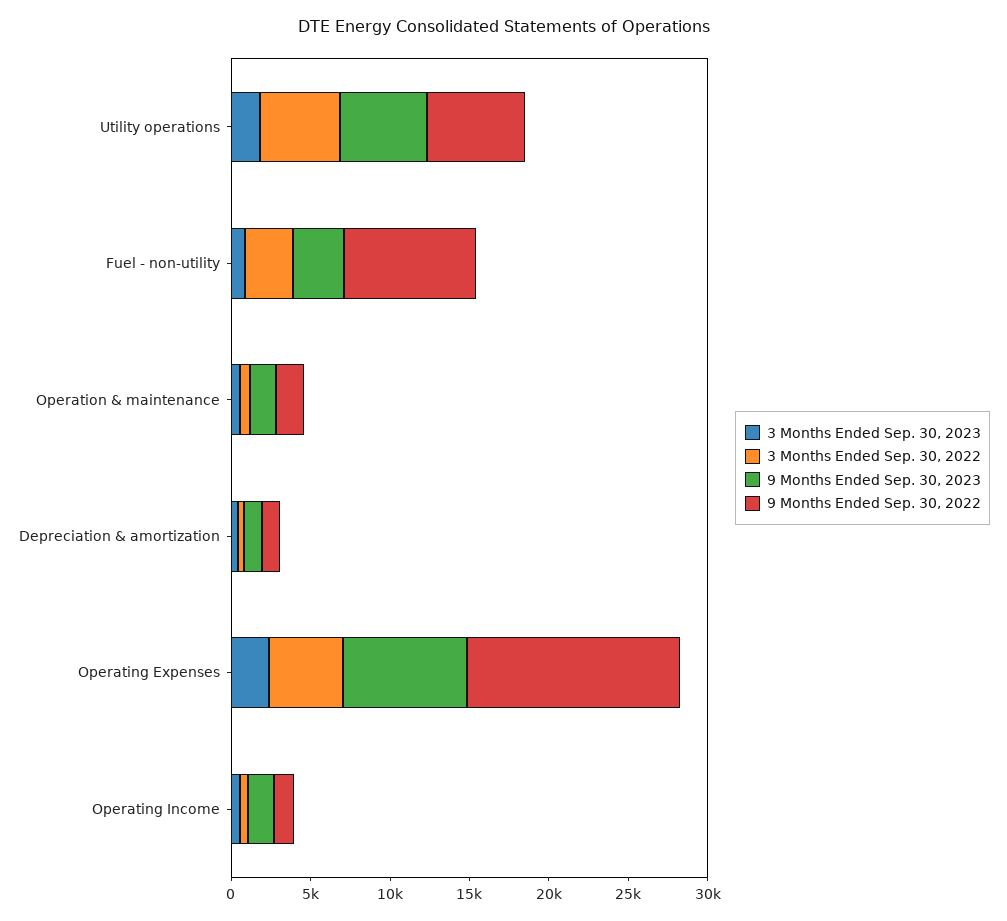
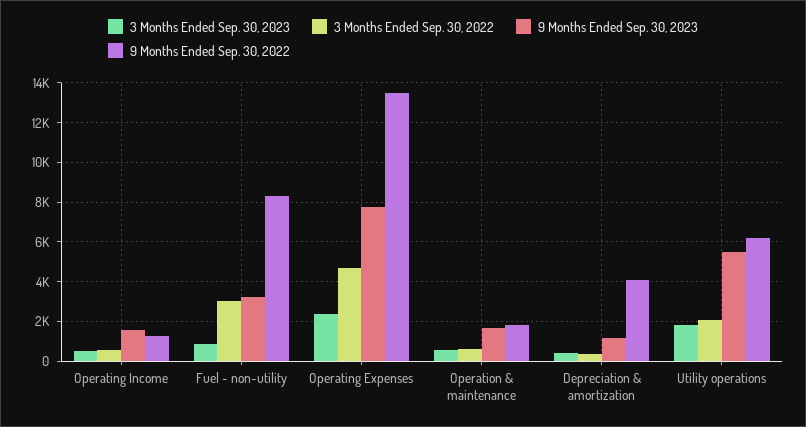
  {
    "3 Months Ended Sep. 30, 2023": {
      "Utility operations": 2000,
      "Fuel - non-utility": 1000,
      "Operation & maintenance": 500,
      "Depreciation & amortization": 500,
      "Operating Expenses": 2500,
      "Operating Income": 500
    },
    "3 Months Ended Sep. 30, 2022": {
-     "Utility operations": 5000,
+     "Utility operations": 2000,
      "Fuel - non-utility": 3000,
      "Operation & maintenance": 500,
      "Depreciation & amortization": 500,
      "Operating Expenses": 4500,
      "Operating Income": 500
    },
    "9 Months Ended Sep. 30, 2023": {
      "Utility operations": 5500,
      "Fuel - non-utility": 3000,
      "Operation & maintenance": 1500,
      "Depreciation & amortization": 1000,
      "Operating Expenses": 8000,
      "Operating Income": 1500
    },
    "9 Months Ended Sep. 30, 2022": {
      "Utility operations": 6000,
      "Fuel - non-utility": 8500,
      "Operation & maintenance": 2000,
-     "Depreciation & amortization": 1000,
+     "Depreciation & amortization": 4000,
      "Operating Expenses": 13500,
      "Operating Income": 1500
    }
  }

